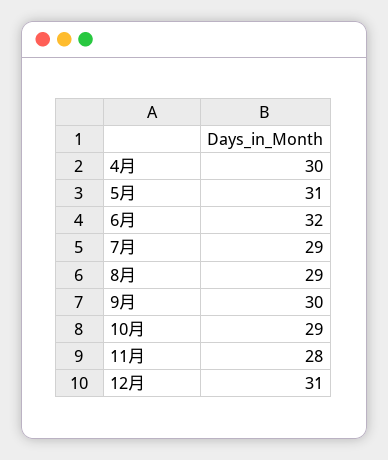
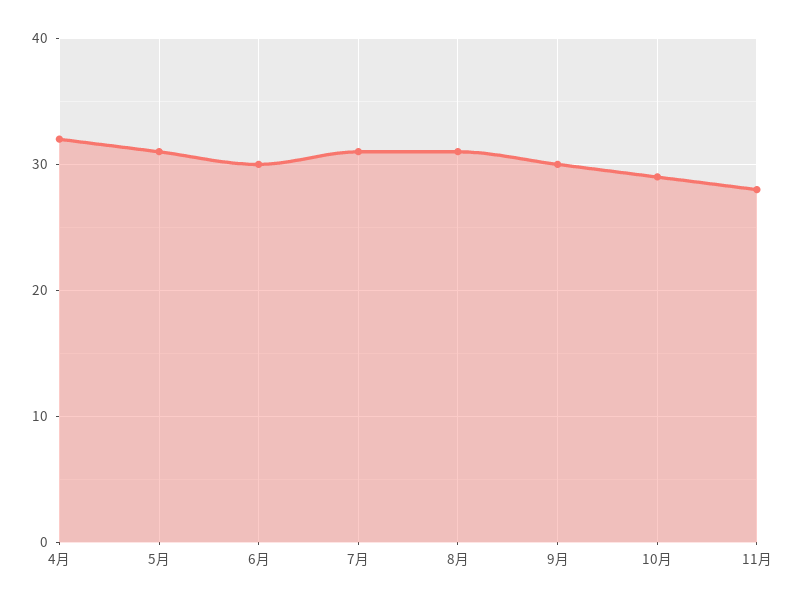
  {
-   "4月": 30,
+   "4月": 32,
    "5月": 31,
-   "6月": 32,
+   "6月": 30,
-   "7月": 29,
+   "7月": 31,
-   "8月": 29,
+   "8月": 31,
    "9月": 30,
    "10月": 29,
-   "11月": 28,
+   "11月": 28
-   "12月": 31
  }

